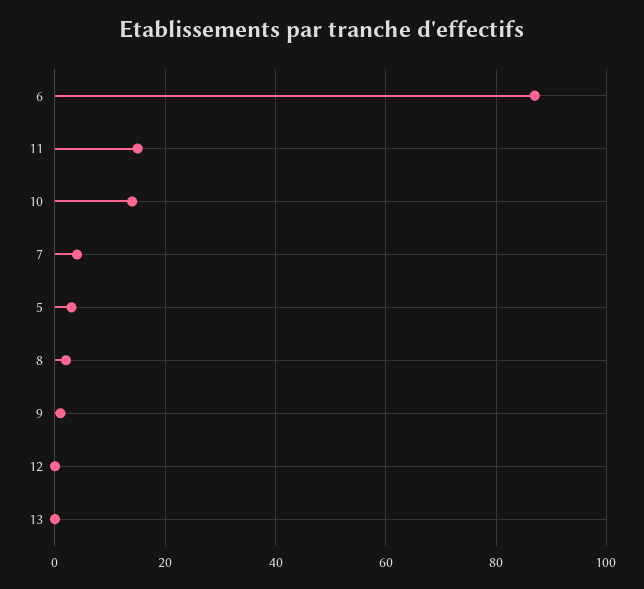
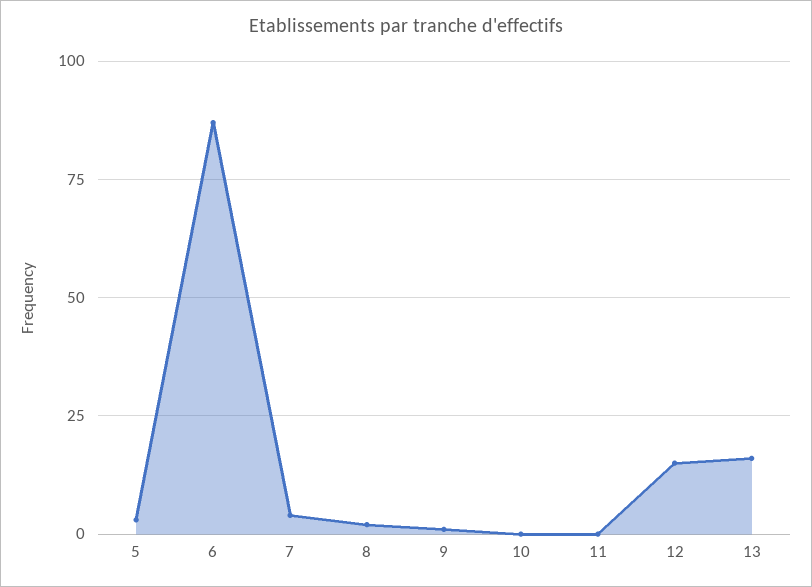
  {
    "6": 85,
-   "11": 15,
+   "11": 0,
-   "10": 15,
+   "10": 0,
    "7": 5,
    "5": 5,
    "8": 0,
    "9": 0,
-   "12": 0,
+   "12": 15,
-   "13": 0
+   "13": 15
  }

